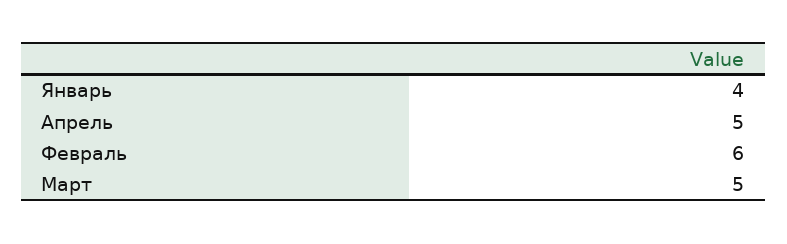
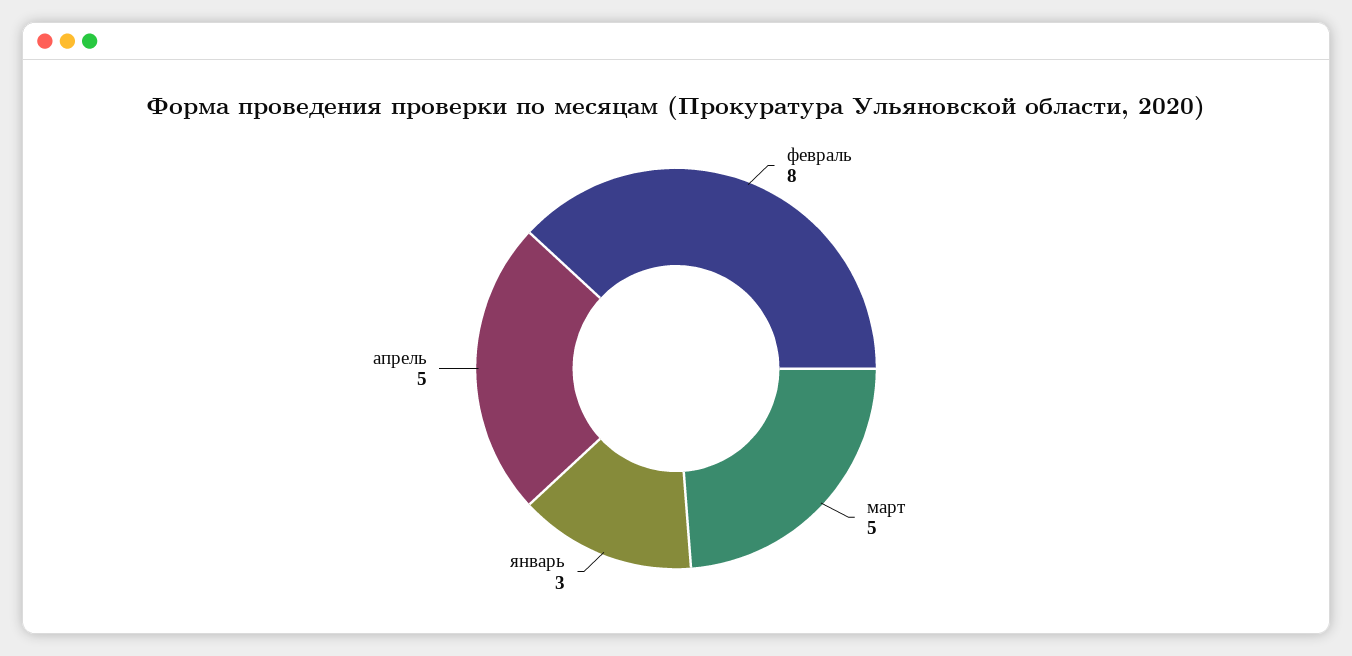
  {
-   "Январь": 4,
+   "Январь": 3,
    "Апрель": 5,
-   "Февраль": 6,
+   "Февраль": 8,
    "Март": 5
  }

